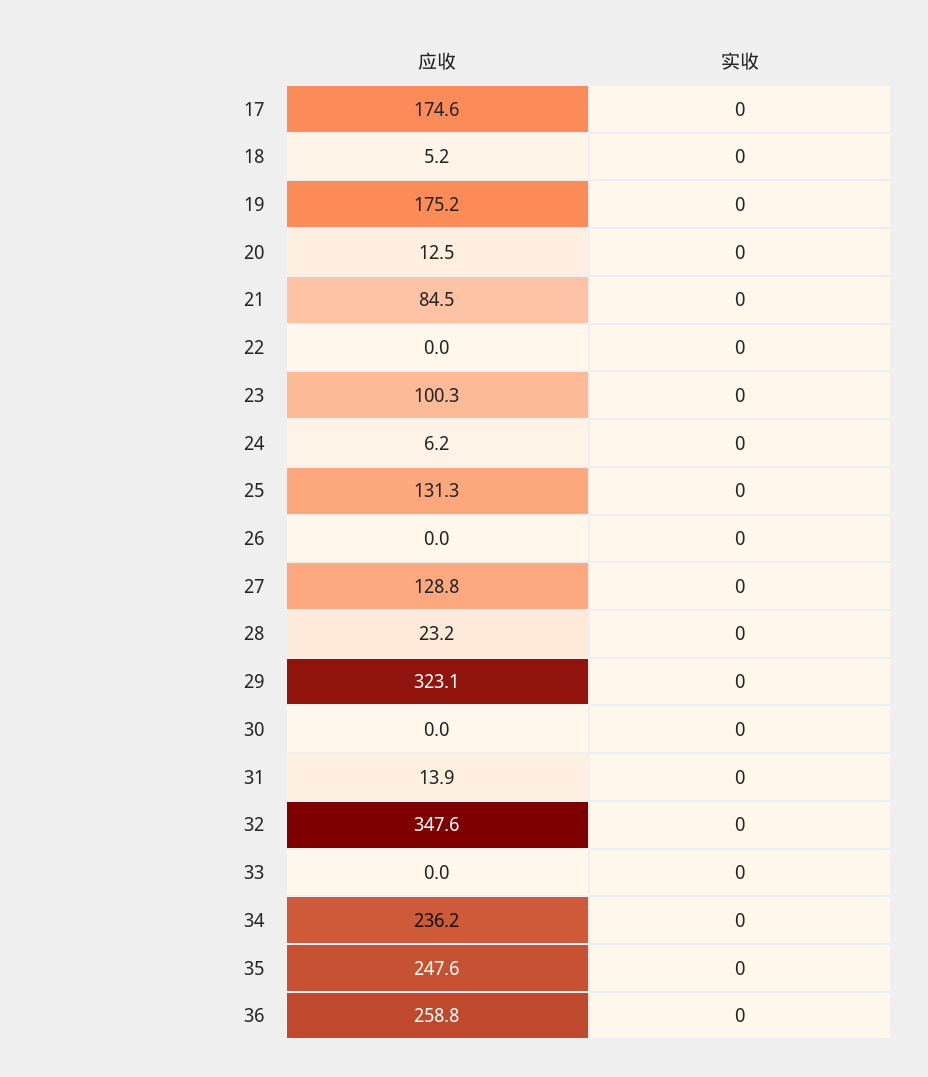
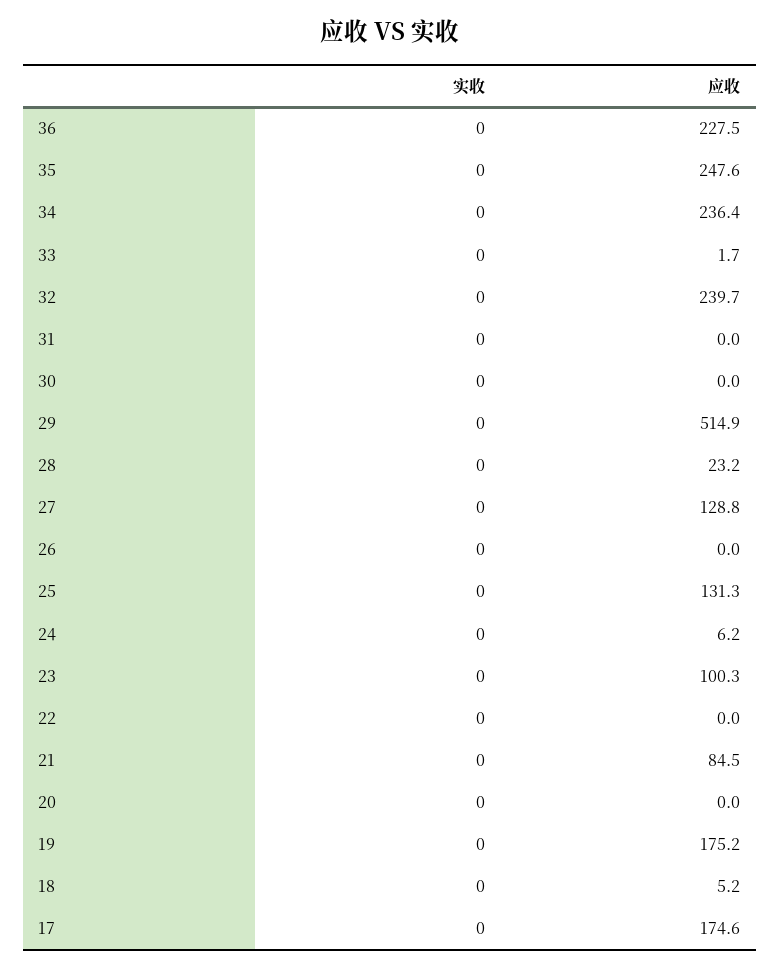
  {
    "应收": {
      "17": 174.6,
      "18": 5.2,
      "19": 175.2,
-     "20": 12.5,
+     "20": 0,
      "21": 84.5,
      "22": 0,
      "23": 100.3,
      "24": 6.2,
      "25": 131.3,
      "26": 0,
      "27": 128.8,
      "28": 23.2,
-     "29": 323.1,
+     "29": 514.9,
      "30": 0,
-     "31": 13.9,
+     "31": 0,
-     "32": 347.6,
+     "32": 239.7,
-     "33": 0,
+     "33": 1.7,
-     "34": 236.2,
+     "34": 236.4,
      "35": 247.6,
-     "36": 258.8
+     "36": 227.5
    },
    "实收": {
      "17": 0,
      "18": 0,
      "19": 0,
      "20": 0,
      "21": 0,
      "22": 0,
      "23": 0,
      "24": 0,
      "25": 0,
      "26": 0,
      "27": 0,
      "28": 0,
      "29": 0,
      "30": 0,
      "31": 0,
      "32": 0,
      "33": 0,
      "34": 0,
      "35": 0,
      "36": 0
    }
  }

